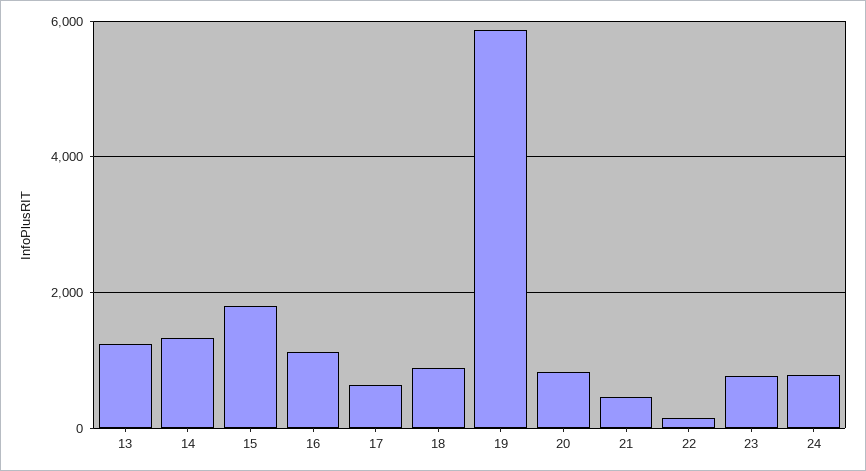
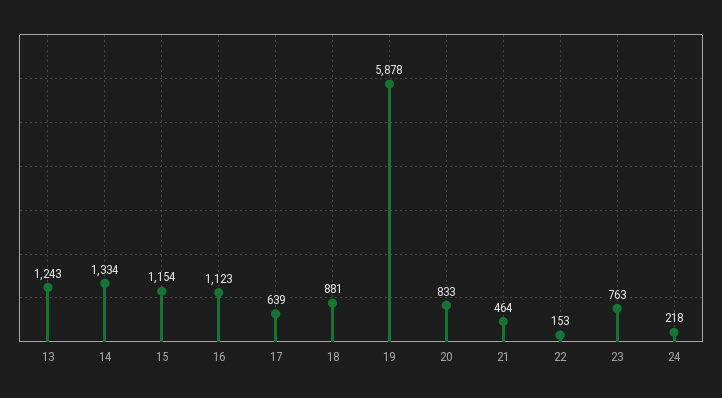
  {
    "13": 1243,
    "14": 1334,
-   "15": 1800,
+   "15": 1154,
    "16": 1123,
    "17": 639,
    "18": 881,
    "19": 5878,
    "20": 833,
    "21": 464,
    "22": 153,
    "23": 763,
-   "24": 800
+   "24": 218
  }

